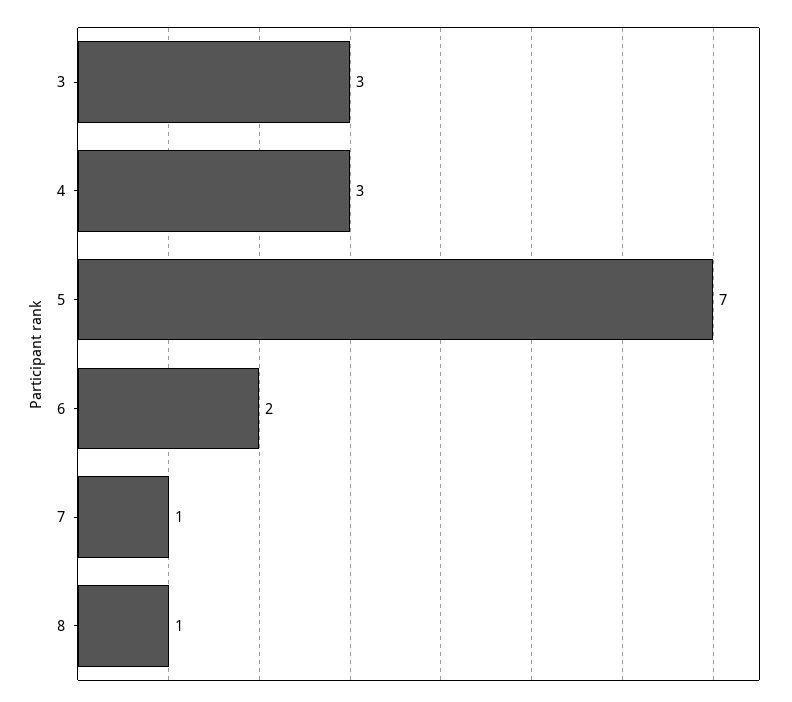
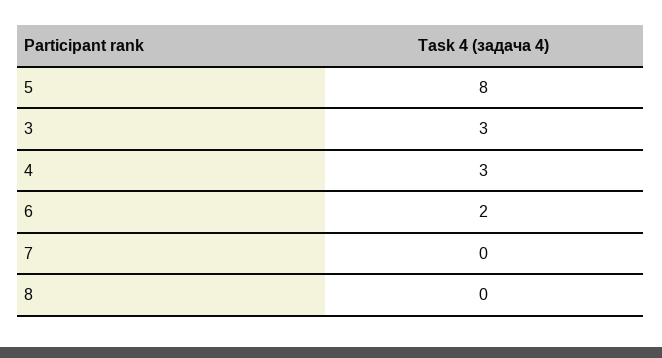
  {
    "3": 3,
    "4": 3,
-   "5": 7,
+   "5": 8,
    "6": 2,
-   "7": 1,
+   "7": 0,
-   "8": 1
+   "8": 0
  }

